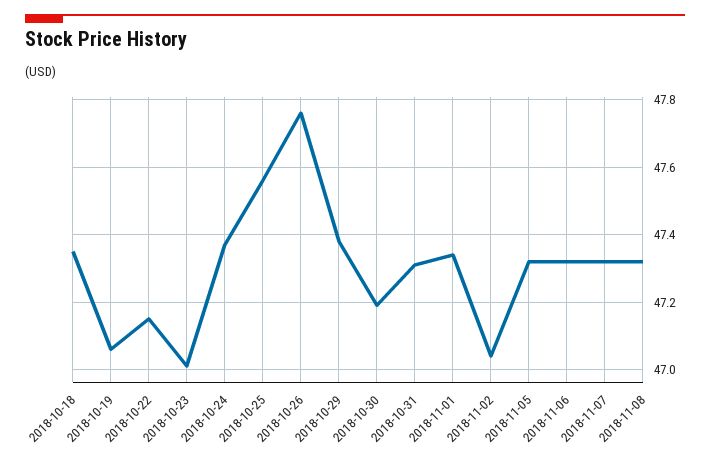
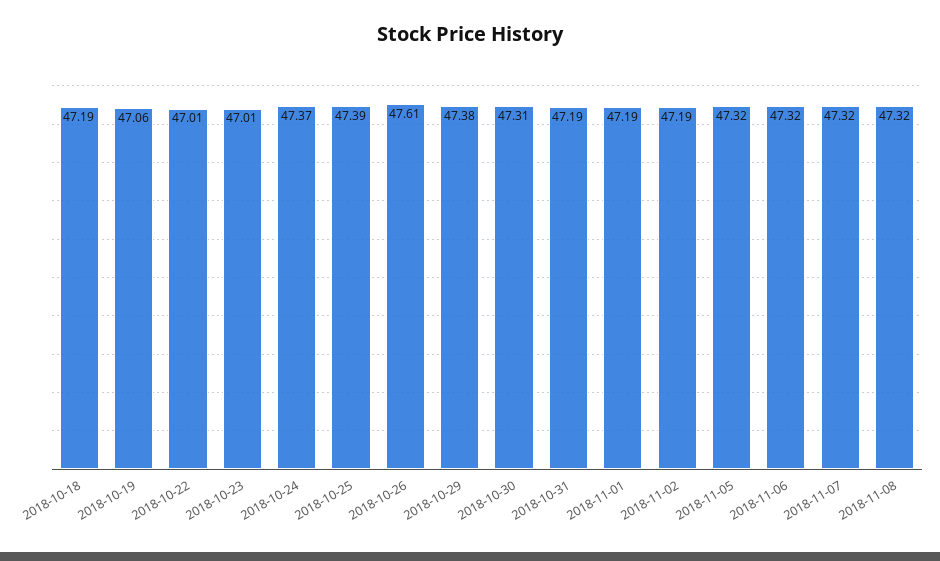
  {
-   "2018-10-18": 47.35,
+   "2018-10-18": 47.19,
    "2018-10-19": 47.06,
-   "2018-10-22": 47.15,
+   "2018-10-22": 47.01,
    "2018-10-23": 47.01,
    "2018-10-24": 47.37,
-   "2018-10-25": 47.55,
+   "2018-10-25": 47.39,
-   "2018-10-26": 47.75,
+   "2018-10-26": 47.61,
    "2018-10-29": 47.38,
-   "2018-10-30": 47.2,
+   "2018-10-30": 47.31,
-   "2018-10-31": 47.3,
+   "2018-10-31": 47.19,
-   "2018-11-01": 47.35,
+   "2018-11-01": 47.19,
-   "2018-11-02": 47.05,
+   "2018-11-02": 47.19,
    "2018-11-05": 47.32,
    "2018-11-06": 47.32,
    "2018-11-07": 47.32,
    "2018-11-08": 47.32
  }

